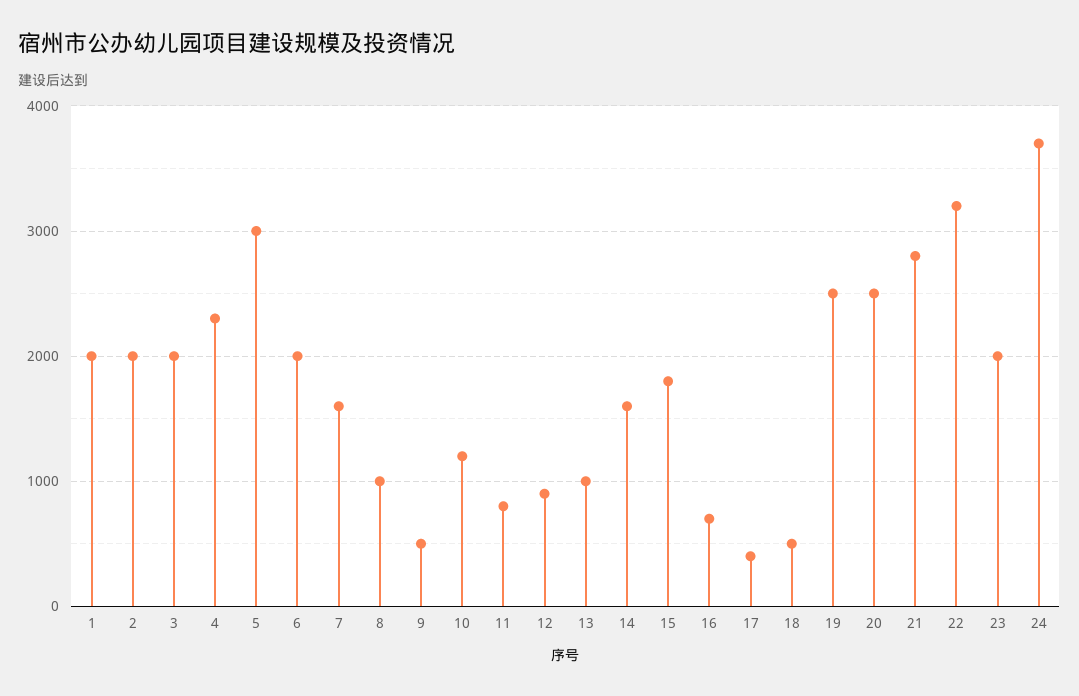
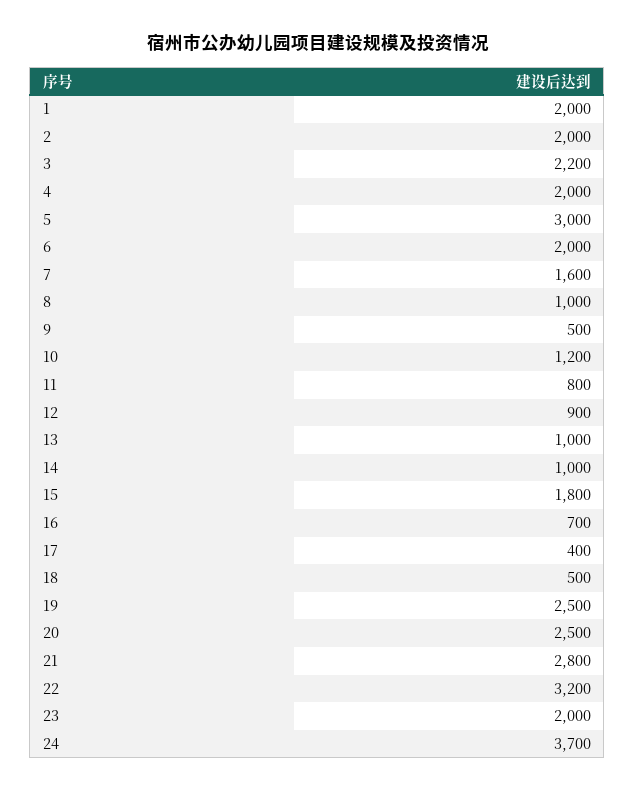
  {
    "1": 2000,
    "2": 2000,
-   "3": 2000,
+   "3": 2200,
-   "4": 2300,
+   "4": 2000,
    "5": 3000,
    "6": 2000,
    "7": 1600,
    "8": 1000,
    "9": 500,
    "10": 1200,
    "11": 800,
    "12": 900,
    "13": 1000,
-   "14": 1600,
+   "14": 1000,
    "15": 1800,
    "16": 700,
    "17": 400,
    "18": 500,
    "19": 2500,
    "20": 2500,
    "21": 2800,
    "22": 3200,
    "23": 2000,
    "24": 3700
  }

